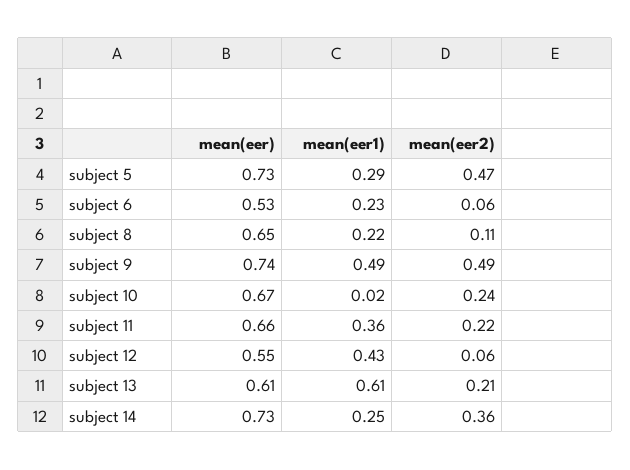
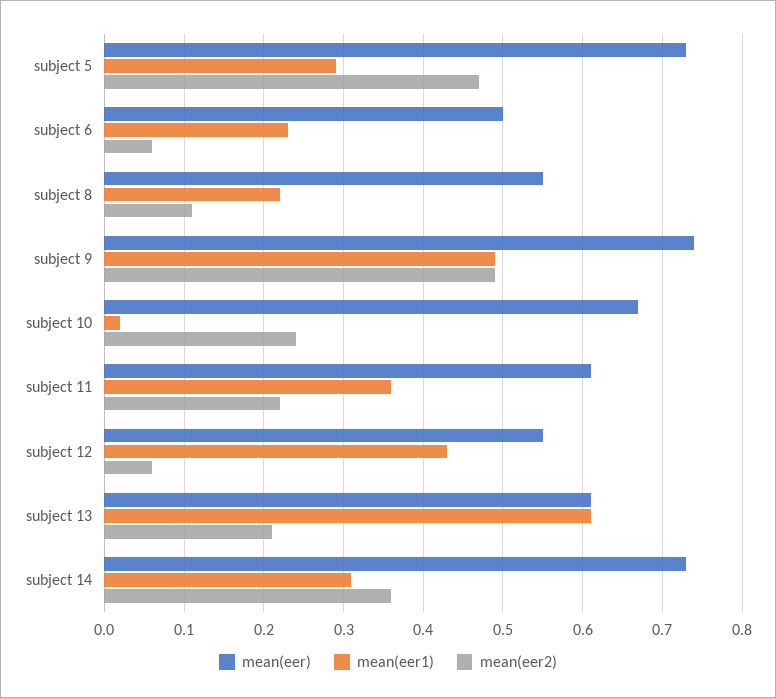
  {
    "mean(eer)": {
      "subject 5": 0.73,
-     "subject 6": 0.53,
+     "subject 6": 0.5,
-     "subject 8": 0.65,
+     "subject 8": 0.55,
      "subject 9": 0.74,
      "subject 10": 0.67,
-     "subject 11": 0.66,
+     "subject 11": 0.61,
      "subject 12": 0.55,
      "subject 13": 0.61,
      "subject 14": 0.73
    },
    "mean(eer1)": {
      "subject 5": 0.29,
      "subject 6": 0.23,
      "subject 8": 0.22,
      "subject 9": 0.49,
      "subject 10": 0.02,
      "subject 11": 0.36,
      "subject 12": 0.43,
      "subject 13": 0.61,
-     "subject 14": 0.25
+     "subject 14": 0.31
    },
    "mean(eer2)": {
      "subject 5": 0.47,
      "subject 6": 0.06,
      "subject 8": 0.11,
      "subject 9": 0.49,
      "subject 10": 0.24,
      "subject 11": 0.22,
      "subject 12": 0.06,
      "subject 13": 0.21,
      "subject 14": 0.36
    }
  }

